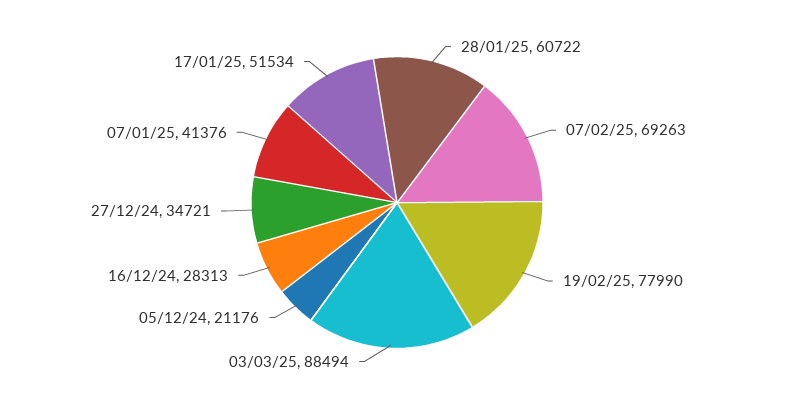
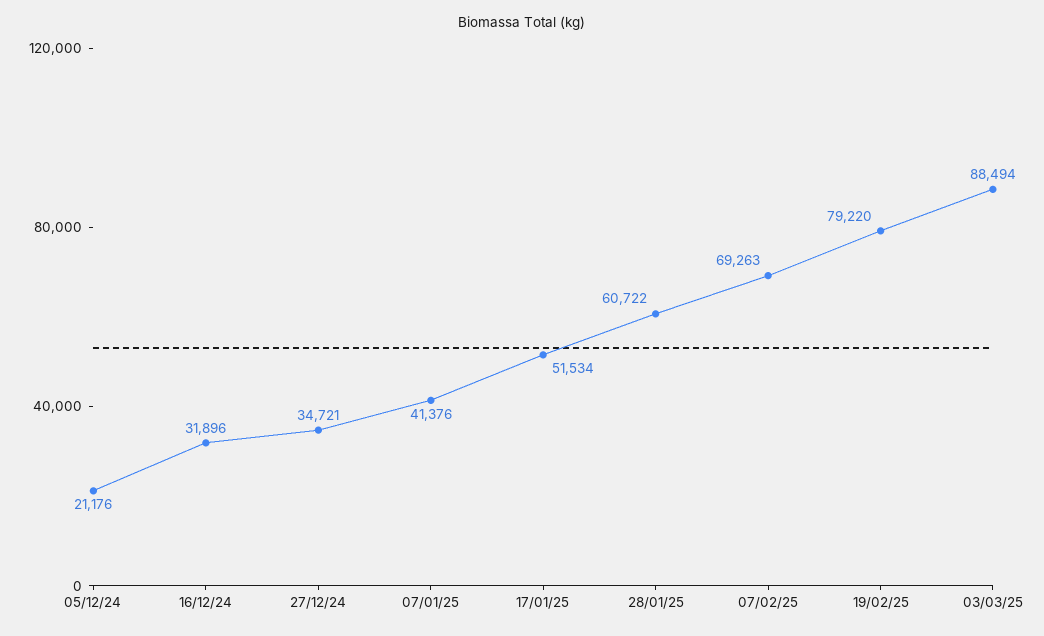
  {
    "28/01/25": 60722,
    "07/02/25": 69263,
-   "19/02/25": 77990,
+   "19/02/25": 79220,
    "03/03/25": 88494,
    "05/12/24": 21176,
-   "16/12/24": 28313,
+   "16/12/24": 31896,
    "27/12/24": 34721,
    "07/01/25": 41376,
    "17/01/25": 51534
  }

